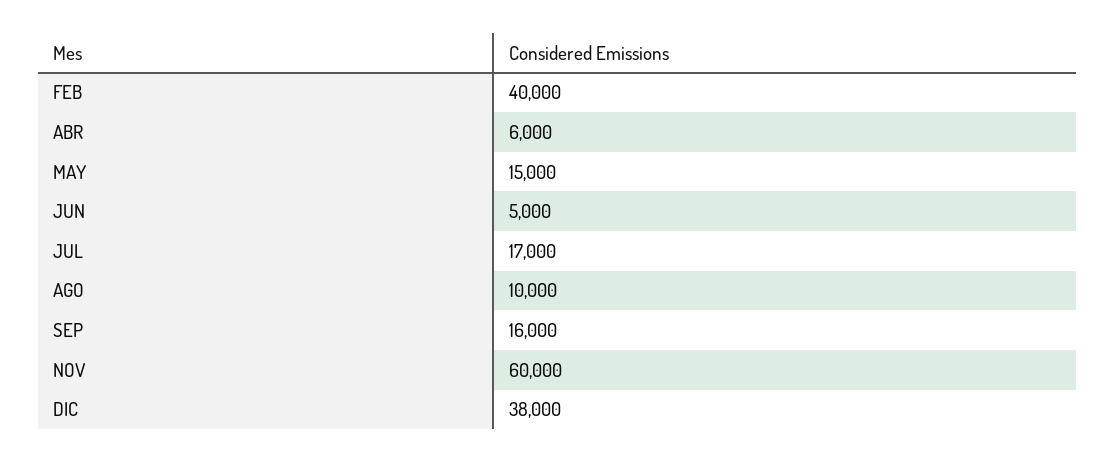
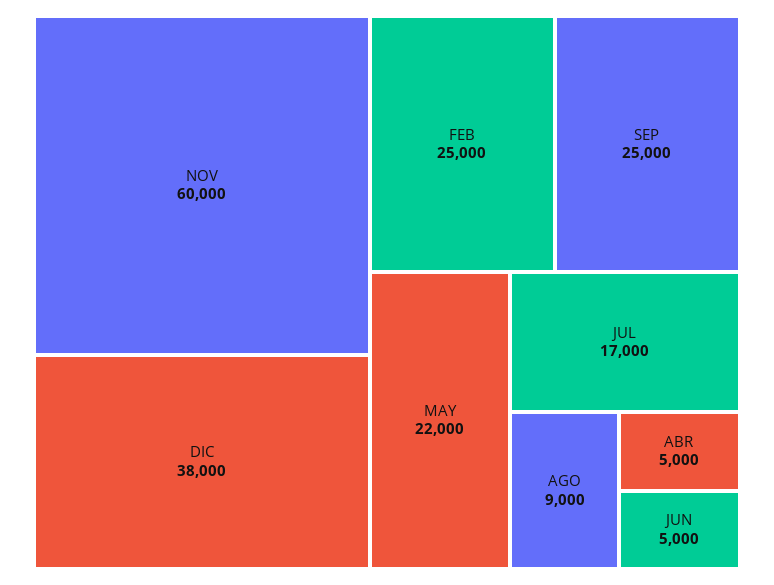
  {
-   "FEB": 40000,
+   "FEB": 25000,
-   "ABR": 6000,
+   "ABR": 5000,
-   "MAY": 15000,
+   "MAY": 22000,
    "JUN": 5000,
    "JUL": 17000,
-   "AGO": 10000,
+   "AGO": 9000,
-   "SEP": 16000,
+   "SEP": 25000,
    "NOV": 60000,
    "DIC": 38000
  }

